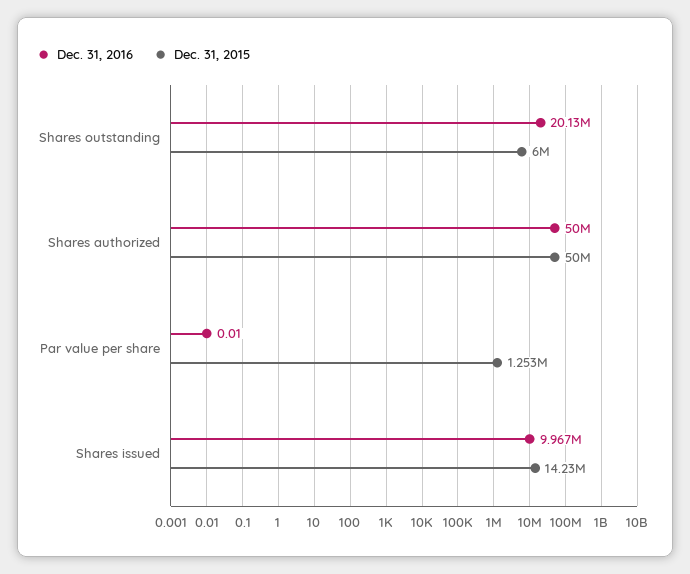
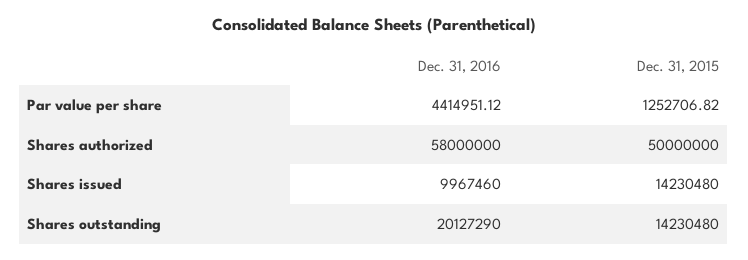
  {
    "Dec. 31, 2016": {
      "Shares outstanding": 20127290,
-     "Shares authorized": 50000000,
+     "Shares authorized": 58000000,
-     "Par value per share": 0.01,
+     "Par value per share": 4414951.12,
      "Shares issued": 9967460
    },
    "Dec. 31, 2015": {
-     "Shares outstanding": 6000000,
+     "Shares outstanding": 14230480,
      "Shares authorized": 50000000,
      "Par value per share": 1252706.82,
      "Shares issued": 14230480
    }
  }

